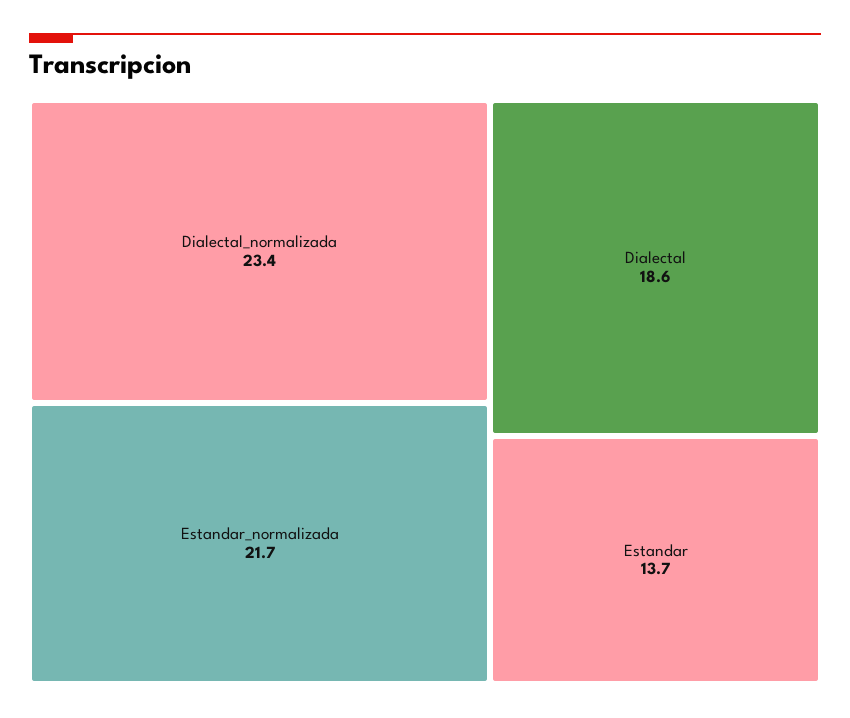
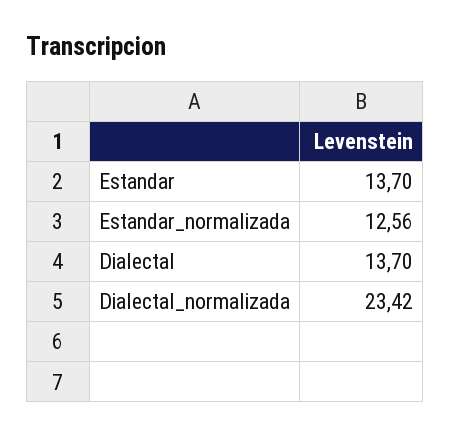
  {
    "Dialectal_normalizada": 23.42,
-   "Estandar_normalizada": 21.7,
+   "Estandar_normalizada": 12.56,
-   "Dialectal": 18.6,
+   "Dialectal": 13.7,
    "Estandar": 13.7
  }

